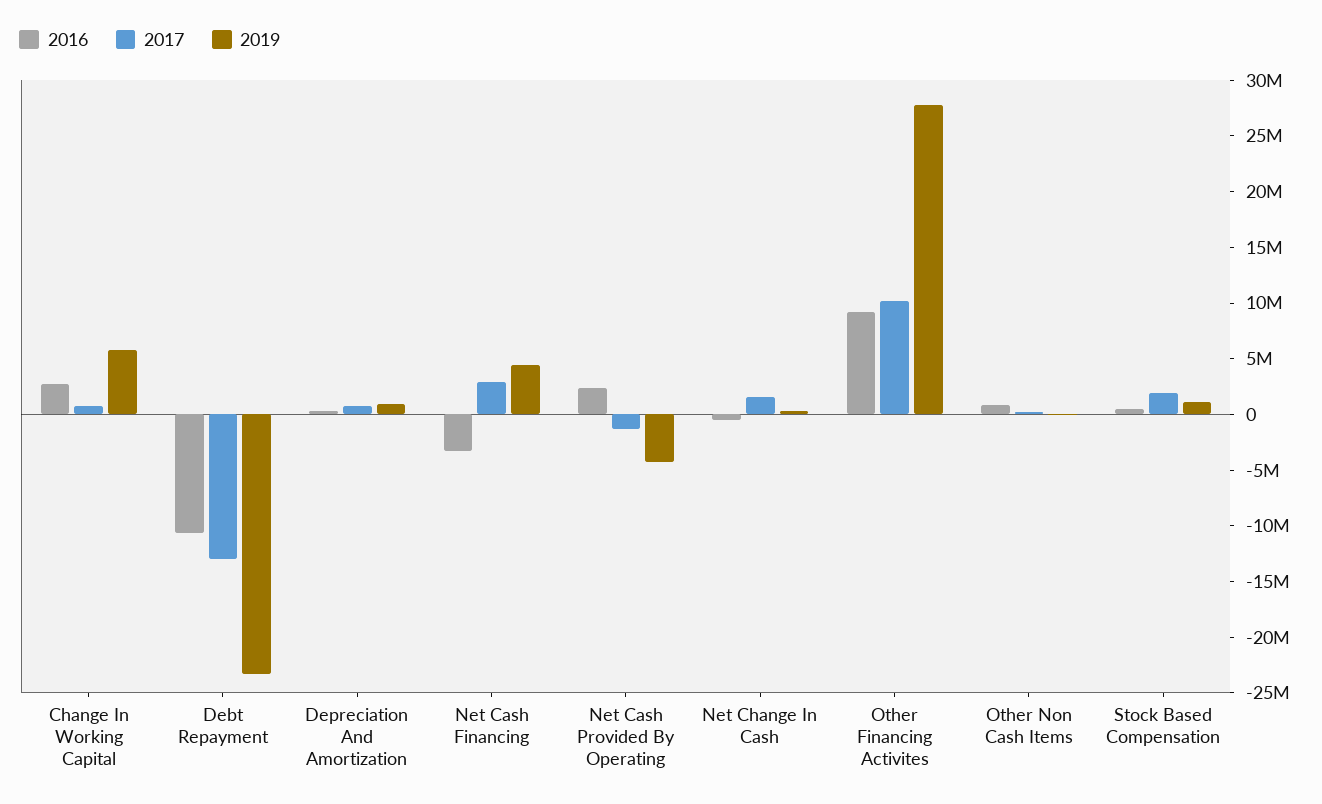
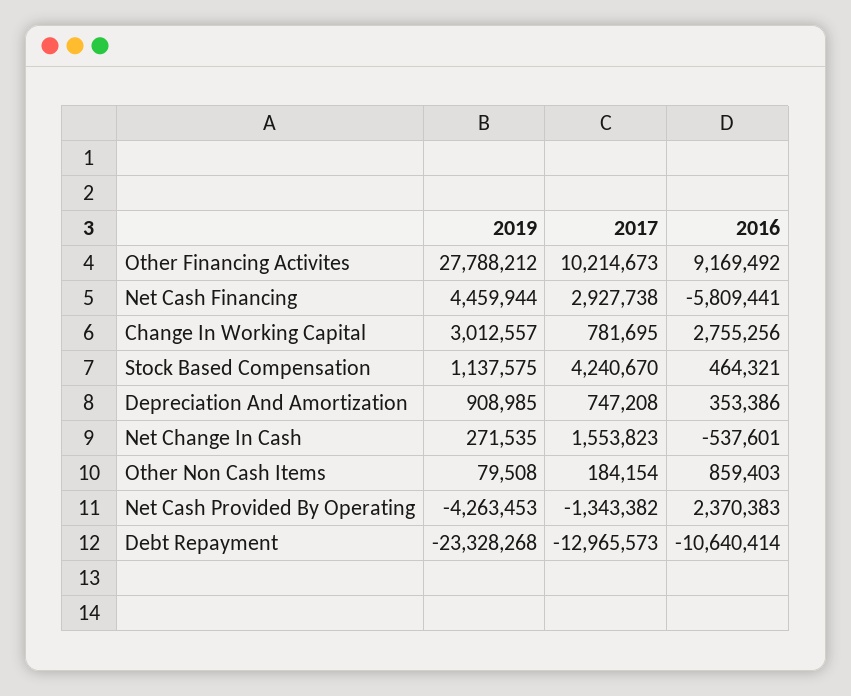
  {
    "2016": {
      "Change In Working Capital": 2755256,
      "Debt Repayment": -10640414,
      "Depreciation And Amortization": 353386,
-     "Net Cash Financing": -3000000,
+     "Net Cash Financing": -5809441,
      "Net Cash Provided By Operating": 2370383,
      "Net Change In Cash": -537601,
      "Other Financing Activites": 9169492,
      "Other Non Cash Items": 859403,
      "Stock Based Compensation": 464321
    },
    "2017": {
      "Change In Working Capital": 781695,
      "Debt Repayment": -12965573,
      "Depreciation And Amortization": 747208,
      "Net Cash Financing": 2927738,
      "Net Cash Provided By Operating": -1343382,
      "Net Change In Cash": 1553823,
      "Other Financing Activites": 10214673,
      "Other Non Cash Items": 184154,
-     "Stock Based Compensation": 2000000
+     "Stock Based Compensation": 4240670
    },
    "2019": {
-     "Change In Working Capital": 6000000,
+     "Change In Working Capital": 3012557,
      "Debt Repayment": -23328268,
      "Depreciation And Amortization": 908985,
      "Net Cash Financing": 4459944,
      "Net Cash Provided By Operating": -4263453,
      "Net Change In Cash": 271535,
      "Other Financing Activites": 27788212,
      "Other Non Cash Items": 79508,
      "Stock Based Compensation": 1137575
    }
  }

